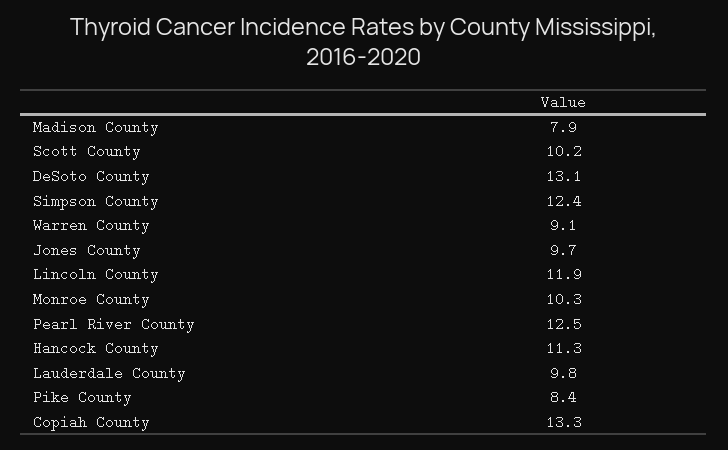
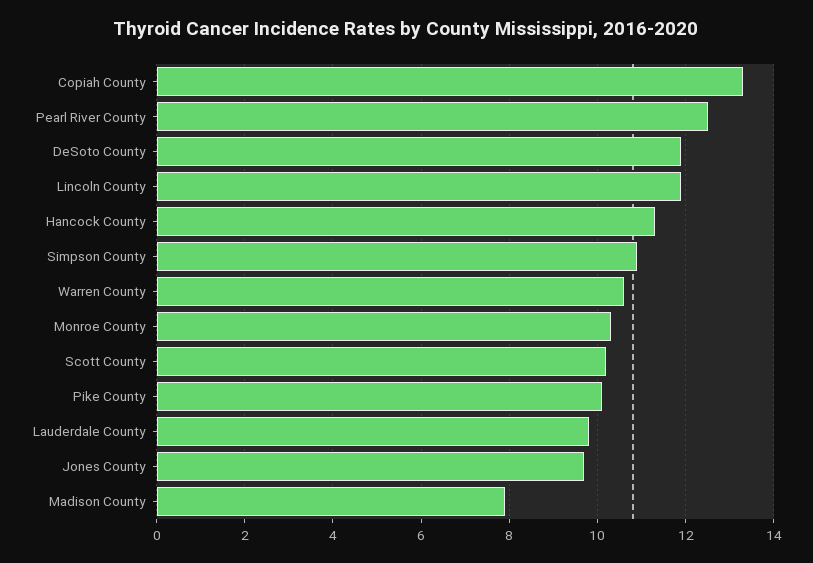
  {
    "Madison County": 7.9,
    "Scott County": 10.2,
-   "DeSoto County": 13.1,
+   "DeSoto County": 12,
-   "Simpson County": 12.4,
+   "Simpson County": 11,
-   "Warren County": 9.1,
+   "Warren County": 10.5,
    "Jones County": 9.7,
    "Lincoln County": 11.9,
    "Monroe County": 10.3,
    "Pearl River County": 12.5,
    "Hancock County": 11.3,
    "Lauderdale County": 9.8,
-   "Pike County": 8.4,
+   "Pike County": 10,
    "Copiah County": 13.3
  }

